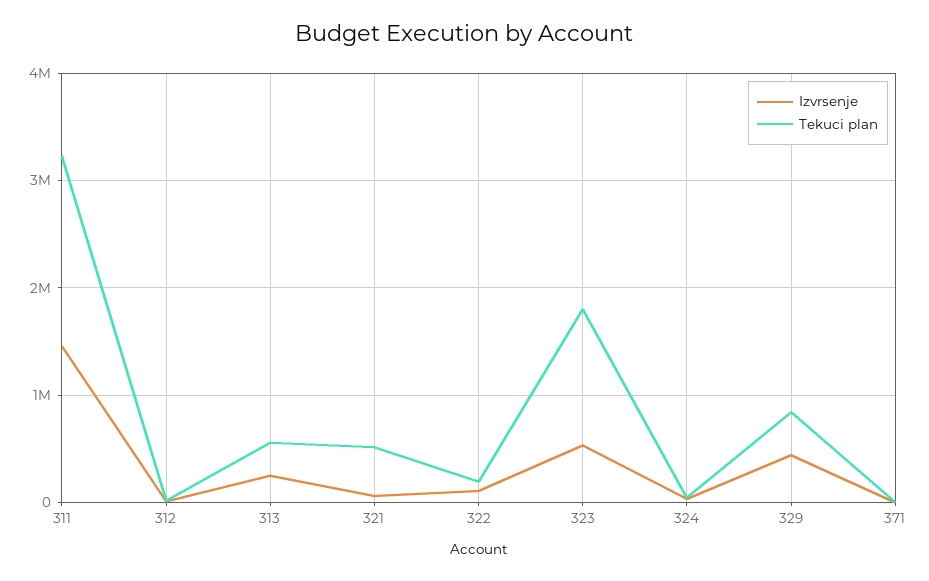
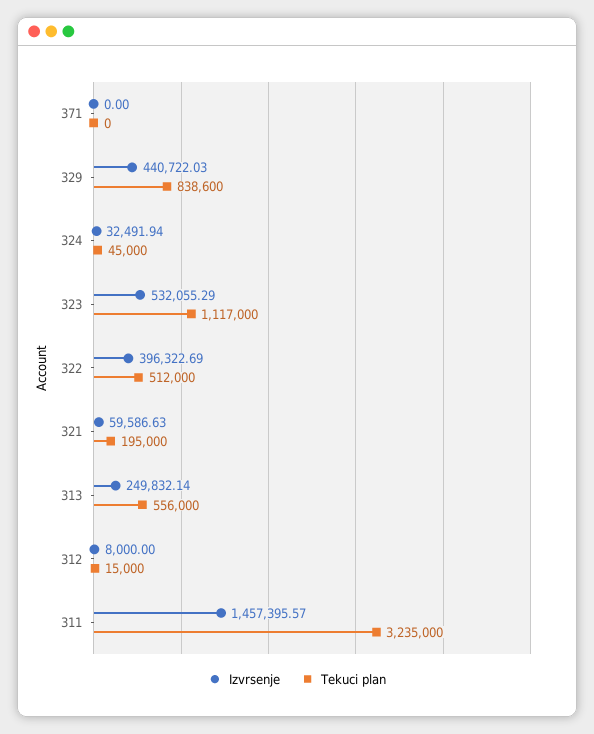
  {
    "Izvrsenje": {
      "311": 1457395.57,
      "312": 8000,
      "313": 249832.14,
      "321": 59586.63,
-     "322": 100000,
+     "322": 396322.69,
      "323": 532055.29,
      "324": 32491.94,
      "329": 440722.03,
      "371": 0
    },
    "Tekuci plan": {
      "311": 3235000,
      "312": 15000,
      "313": 556000,
-     "321": 500000,
+     "321": 195000,
-     "322": 200000,
+     "322": 512000,
-     "323": 1800000,
+     "323": 1117000,
      "324": 45000,
      "329": 838600,
      "371": 0
    }
  }

